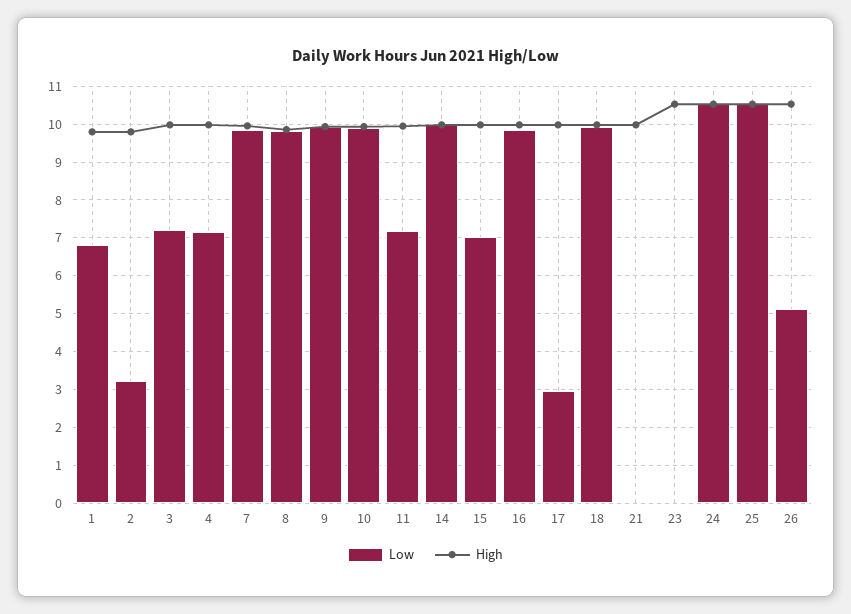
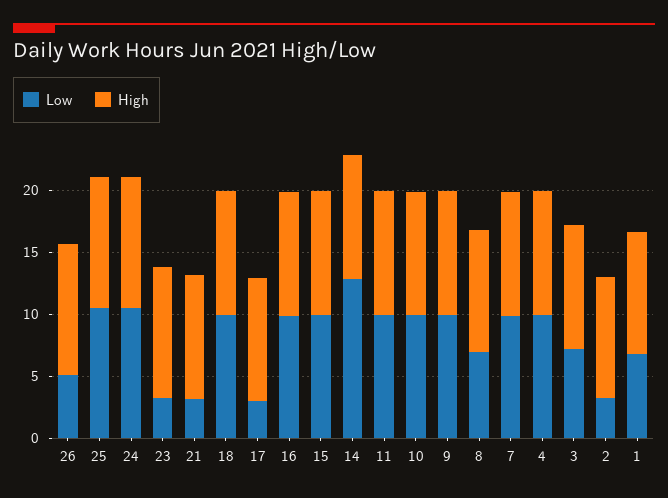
  {
    "Low": {
      "1": 6.8,
      "2": 3.2,
      "3": 7.2,
-     "4": 7.2,
+     "4": 10,
      "7": 9.8,
-     "8": 9.8,
+     "8": 7,
      "9": 10,
      "10": 9.8,
-     "11": 7.2,
+     "11": 10,
-     "14": 10,
+     "14": 13,
-     "15": 7,
+     "15": 10,
      "16": 9.8,
      "17": 3,
      "18": 10,
-     "21": 0,
+     "21": 3,
-     "23": 0,
+     "23": 3,
      "24": 10.6,
      "25": 10.6,
      "26": 5.2
    },
    "High": {
      "1": 9.8,
      "2": 9.8,
      "3": 10,
      "4": 10,
      "7": 10,
      "8": 9.8,
      "9": 10,
      "10": 10,
      "11": 10,
      "14": 10,
      "15": 10,
      "16": 10,
      "17": 10,
      "18": 10,
      "21": 10,
      "23": 10.6,
      "24": 10.6,
      "25": 10.6,
      "26": 10.6
    }
  }

